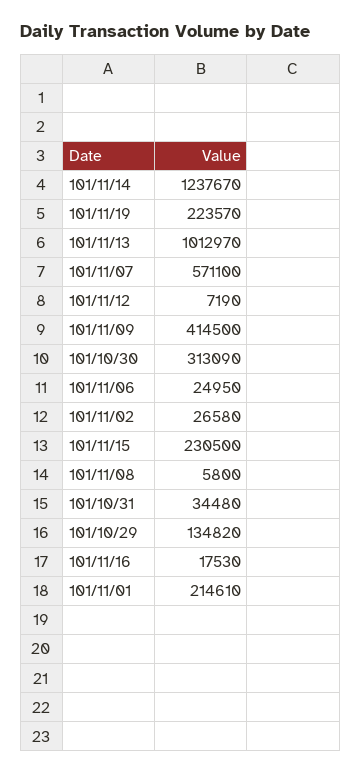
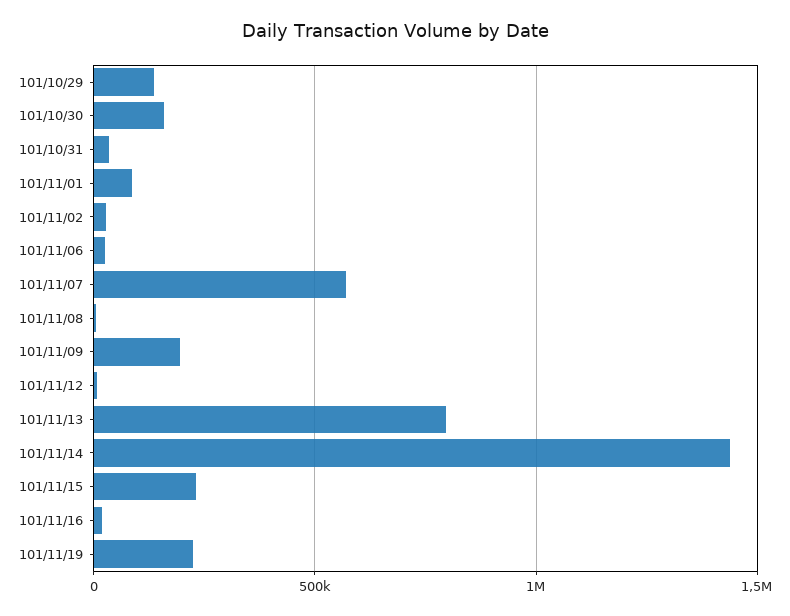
  {
-   "101/11/14": 1237670,
+   "101/11/14": 1450000,
    "101/11/19": 223570,
-   "101/11/13": 1012970,
+   "101/11/13": 800000,
    "101/11/07": 571100,
    "101/11/12": 7190,
-   "101/11/09": 414500,
+   "101/11/09": 200000,
-   "101/10/30": 313090,
+   "101/10/30": 150000,
    "101/11/06": 24950,
    "101/11/02": 26580,
    "101/11/15": 230500,
    "101/11/08": 5800,
    "101/10/31": 34480,
    "101/10/29": 134820,
    "101/11/16": 17530,
-   "101/11/01": 214610
+   "101/11/01": 100000
  }

